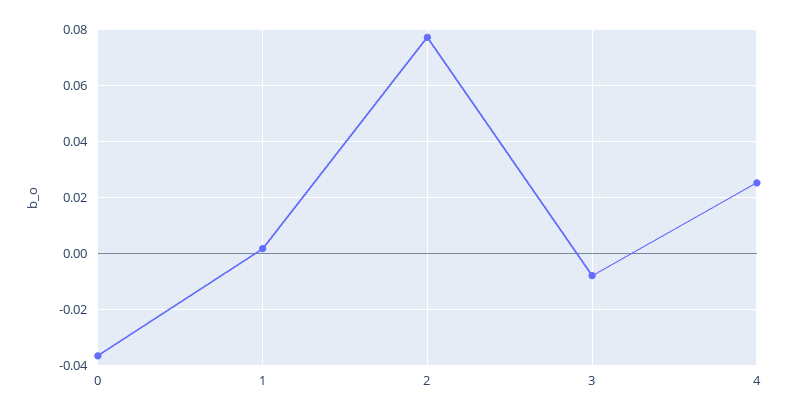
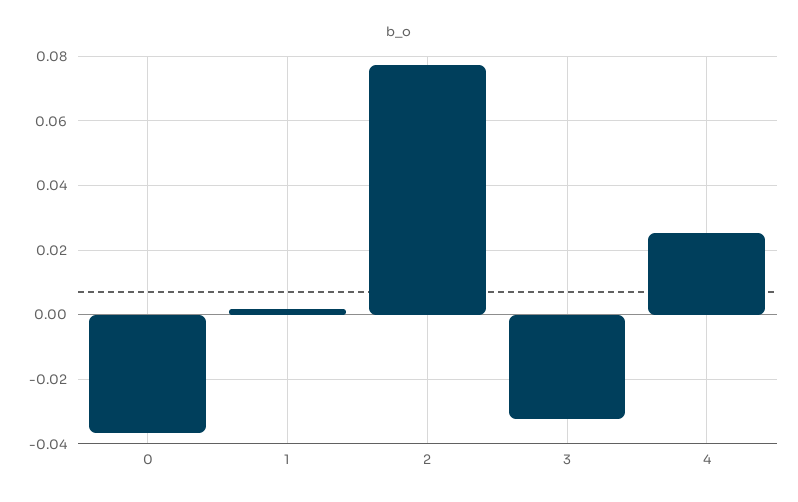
  {
    "0": -0.036,
    "1": 0.002,
    "2": 0.078,
-   "3": -0.0075,
+   "3": -0.032,
    "4": 0.026
  }

